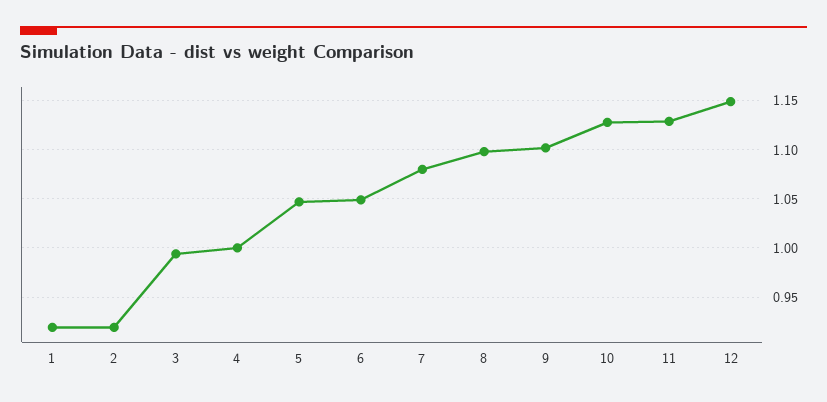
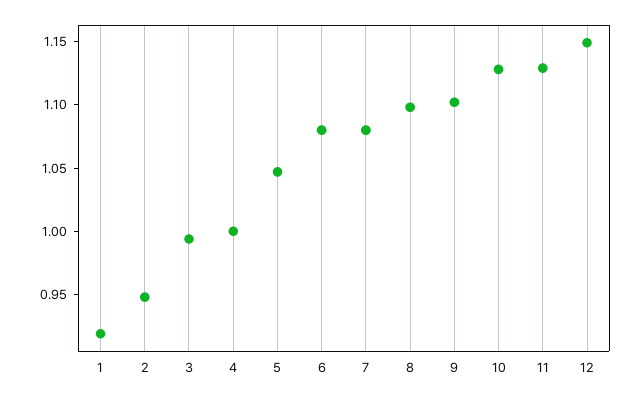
  {
    "1": 0.92,
-   "2": 0.92,
+   "2": 0.95,
    "3": 0.99,
    "4": 1,
    "5": 1.05,
-   "6": 1.05,
+   "6": 1.08,
    "7": 1.08,
    "8": 1.1,
    "9": 1.1,
    "10": 1.13,
    "11": 1.13,
    "12": 1.15
  }

